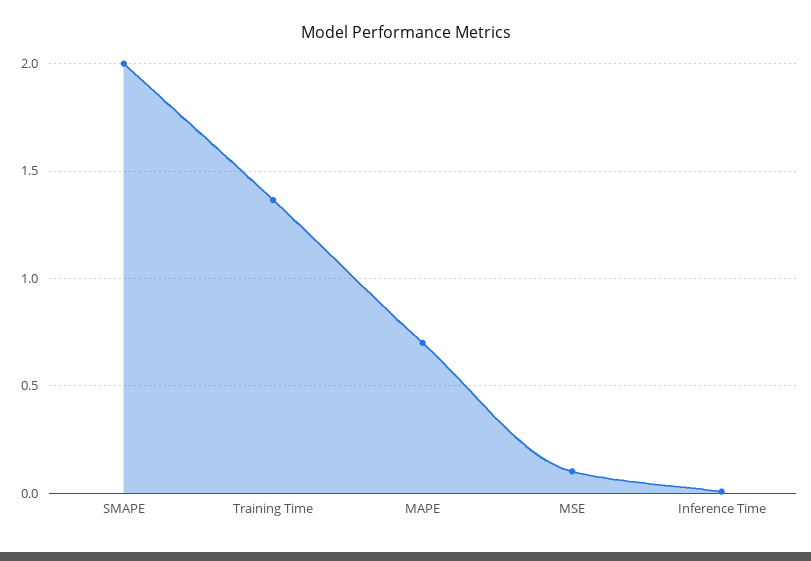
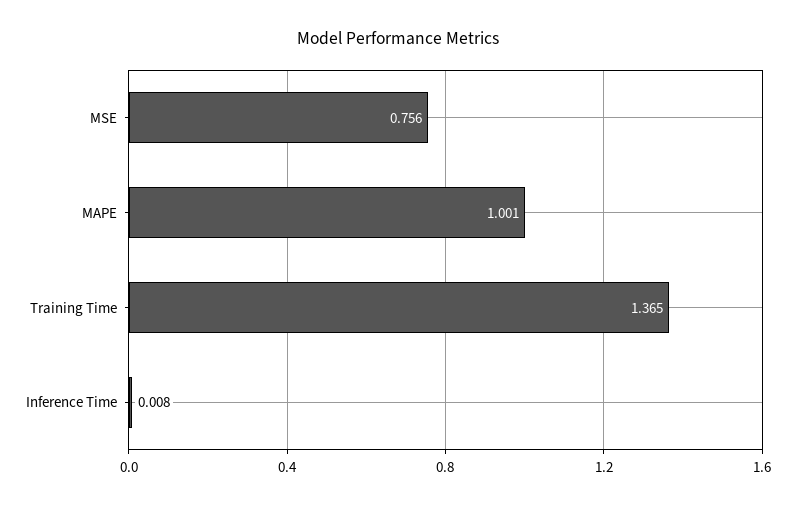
  {
-   "SMAPE": 2,
    "Training Time": 1.365,
-   "MAPE": 0.7,
+   "MAPE": 1.001,
-   "MSE": 0.1,
+   "MSE": 0.756,
    "Inference Time": 0.008
  }

